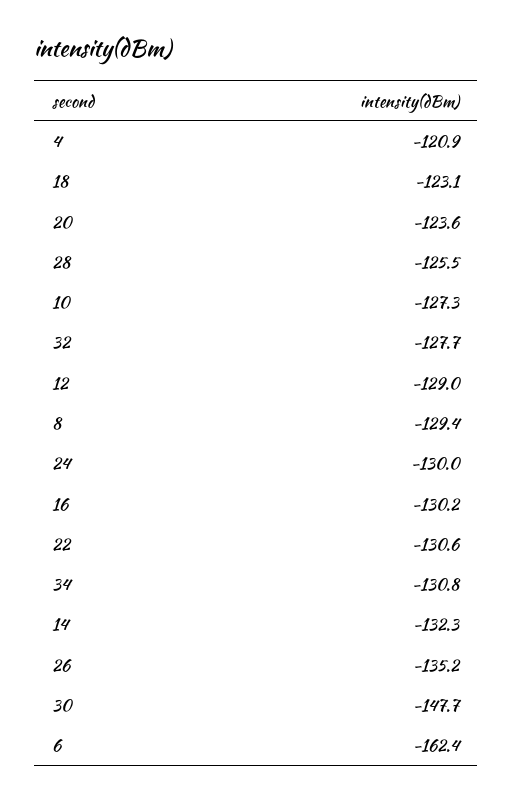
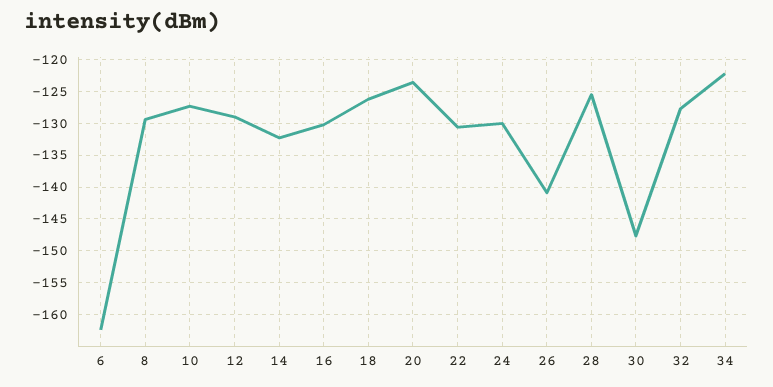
  {
-   "4": -120.9,
-   "18": -123.1,
+   "18": -126,
    "20": -123.6,
    "28": -125.5,
    "10": -127.3,
    "32": -127.7,
    "12": -129,
    "8": -129.4,
    "24": -130,
    "16": -130.2,
    "22": -130.6,
-   "34": -130.8,
+   "34": -122,
    "14": -132.3,
-   "26": -135.2,
+   "26": -141,
    "30": -147.7,
    "6": -162.4
  }

